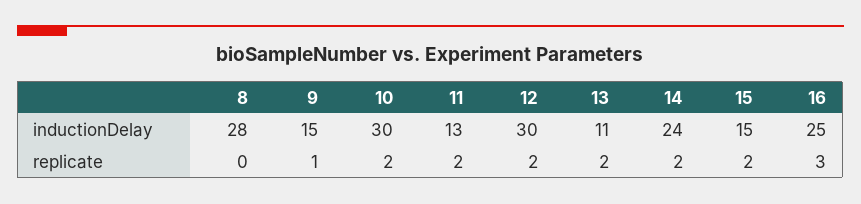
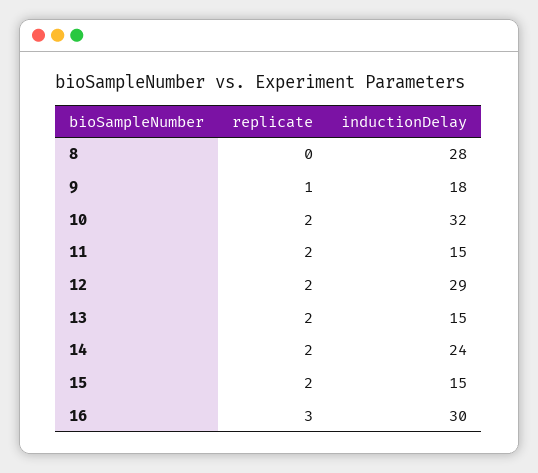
  {
    "8": {
      "inductionDelay": 28,
      "replicate": 0
    },
    "9": {
-     "inductionDelay": 15,
+     "inductionDelay": 18,
      "replicate": 1
    },
    "10": {
-     "inductionDelay": 30,
+     "inductionDelay": 32,
      "replicate": 2
    },
    "11": {
-     "inductionDelay": 13,
+     "inductionDelay": 15,
      "replicate": 2
    },
    "12": {
-     "inductionDelay": 30,
+     "inductionDelay": 29,
      "replicate": 2
    },
    "13": {
-     "inductionDelay": 11,
+     "inductionDelay": 15,
      "replicate": 2
    },
    "14": {
      "inductionDelay": 24,
      "replicate": 2
    },
    "15": {
      "inductionDelay": 15,
      "replicate": 2
    },
    "16": {
-     "inductionDelay": 25,
+     "inductionDelay": 30,
      "replicate": 3
    }
  }

